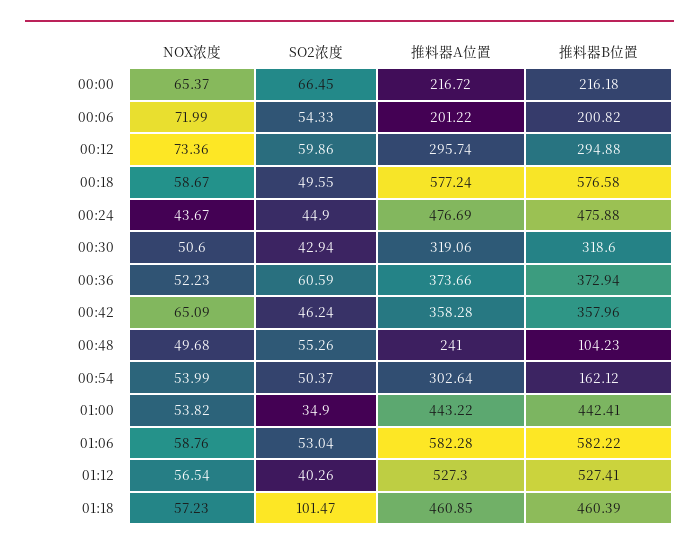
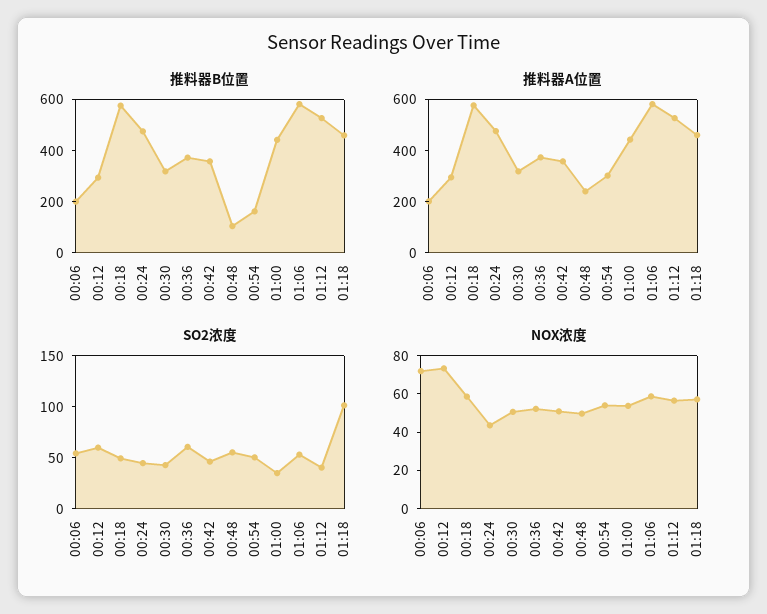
  {
    "NOX浓度": {
-     "00:00": 65.37,
      "00:06": 71.99,
      "00:12": 73.36,
      "00:18": 58.67,
      "00:24": 43.67,
      "00:30": 50.6,
      "00:36": 52.23,
-     "00:42": 65.09,
+     "00:42": 50,
      "00:48": 49.68,
      "00:54": 53.99,
      "01:00": 53.82,
      "01:06": 58.76,
      "01:12": 56.54,
      "01:18": 57.23
    },
    "SO2浓度": {
-     "00:00": 66.45,
      "00:06": 54.33,
      "00:12": 59.86,
      "00:18": 49.55,
      "00:24": 44.9,
      "00:30": 42.94,
      "00:36": 60.59,
      "00:42": 46.24,
      "00:48": 55.26,
      "00:54": 50.37,
      "01:00": 34.9,
      "01:06": 53.04,
      "01:12": 40.26,
      "01:18": 101.47
    },
    "推料器A位置": {
-     "00:00": 216.72,
      "00:06": 201.22,
      "00:12": 295.74,
      "00:18": 577.24,
      "00:24": 476.69,
      "00:30": 319.06,
      "00:36": 373.66,
      "00:42": 358.28,
      "00:48": 241,
      "00:54": 302.64,
      "01:00": 443.22,
      "01:06": 582.28,
      "01:12": 527.3,
      "01:18": 460.85
    },
    "推料器B位置": {
-     "00:00": 216.18,
      "00:06": 200.82,
      "00:12": 294.88,
      "00:18": 576.58,
      "00:24": 475.88,
      "00:30": 318.6,
      "00:36": 372.94,
      "00:42": 357.96,
      "00:48": 104.23,
      "00:54": 162.12,
      "01:00": 442.41,
      "01:06": 582.22,
      "01:12": 527.41,
      "01:18": 460.39
    }
  }

